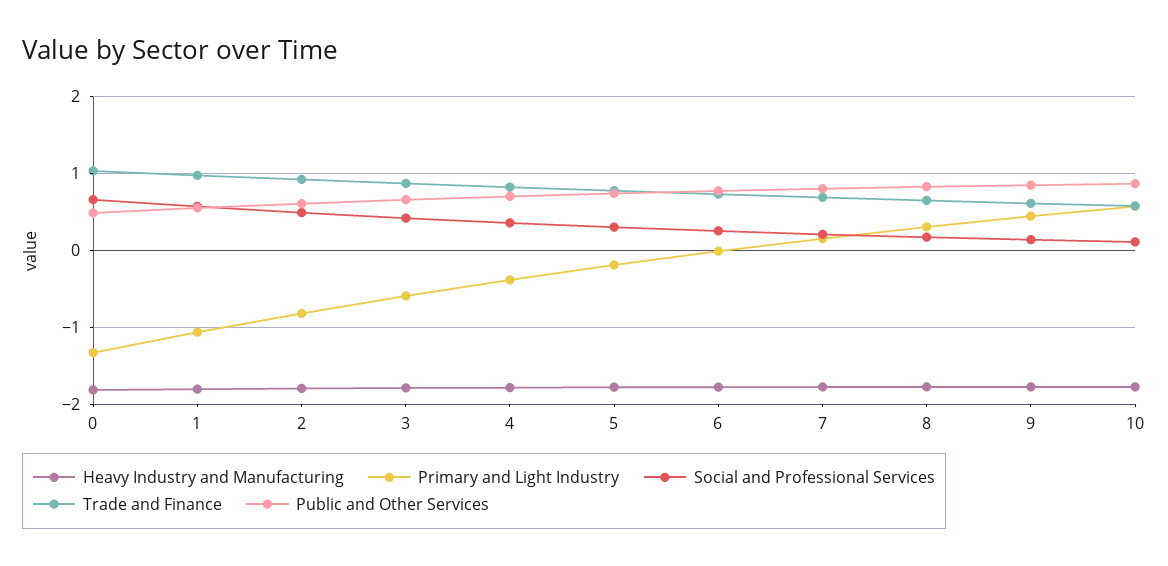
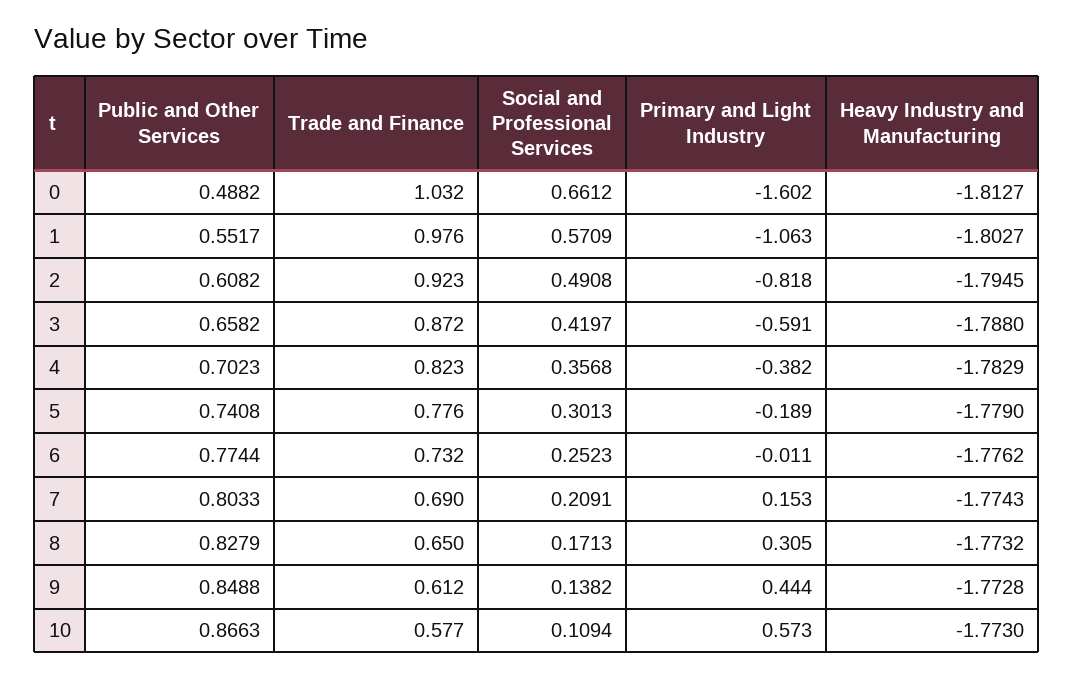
  {
    "Heavy Industry and Manufacturing": {
      "0": -1.8127,
      "1": -1.8027,
      "2": -1.7945,
      "3": -1.788,
      "4": -1.7829,
      "5": -1.779,
      "6": -1.7762,
      "7": -1.7743,
      "8": -1.7732,
      "9": -1.7728,
      "10": -1.773
    },
    "Primary and Light Industry": {
-     "0": -1.3,
+     "0": -1.602,
      "1": -1.063,
      "2": -0.818,
      "3": -0.591,
      "4": -0.382,
      "5": -0.189,
      "6": -0.011,
      "7": 0.153,
      "8": 0.305,
      "9": 0.444,
      "10": 0.573
    },
    "Social and Professional Services": {
      "0": 0.6612,
      "1": 0.5709,
      "2": 0.4908,
      "3": 0.4197,
      "4": 0.3568,
      "5": 0.3013,
      "6": 0.2523,
      "7": 0.2091,
      "8": 0.1713,
      "9": 0.1382,
      "10": 0.1094
    },
    "Trade and Finance": {
      "0": 1.032,
      "1": 0.976,
      "2": 0.923,
      "3": 0.872,
      "4": 0.823,
      "5": 0.776,
      "6": 0.732,
      "7": 0.69,
      "8": 0.65,
      "9": 0.612,
      "10": 0.577
    },
    "Public and Other Services": {
      "0": 0.4882,
      "1": 0.5517,
      "2": 0.6082,
      "3": 0.6582,
      "4": 0.7023,
      "5": 0.7408,
      "6": 0.7744,
      "7": 0.8033,
      "8": 0.8279,
      "9": 0.8488,
      "10": 0.8663
    }
  }

